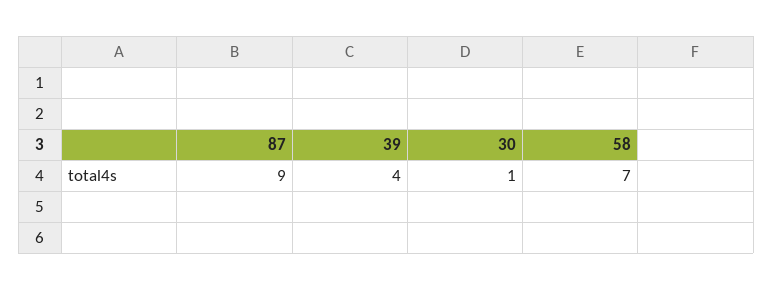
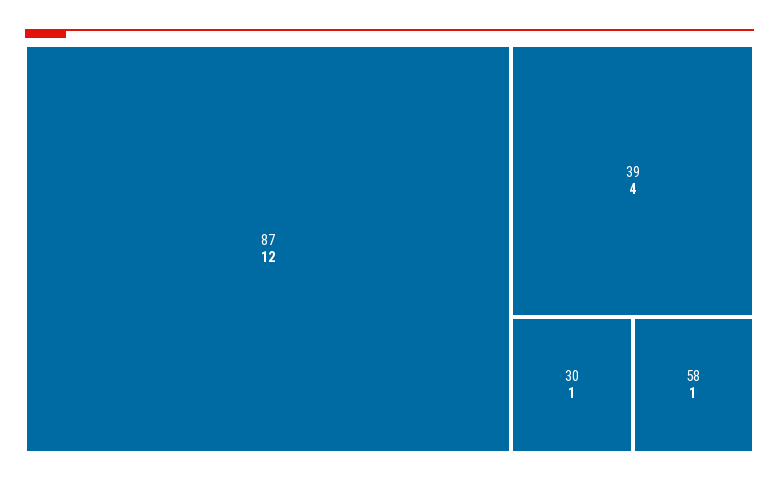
  {
-   "87": 9,
+   "87": 12,
    "39": 4,
    "30": 1,
-   "58": 7
+   "58": 1
  }

